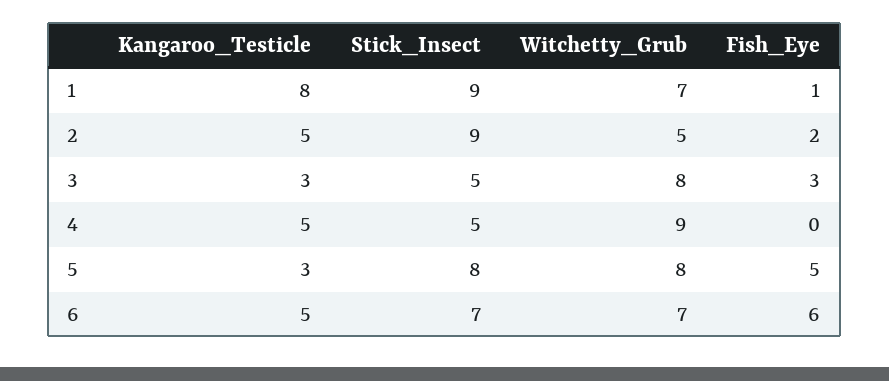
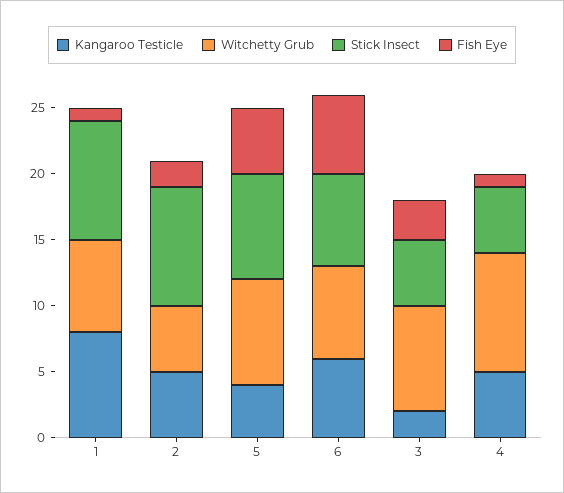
  {
    "Kangaroo_Testicle": {
      "1": 8,
      "2": 5,
-     "3": 3,
+     "3": 2,
      "4": 5,
-     "5": 3,
+     "5": 4,
-     "6": 5
+     "6": 6
    },
    "Stick_Insect": {
      "1": 9,
      "2": 9,
      "3": 5,
      "4": 5,
      "5": 8,
      "6": 7
    },
    "Witchetty_Grub": {
      "1": 7,
      "2": 5,
      "3": 8,
      "4": 9,
      "5": 8,
      "6": 7
    },
    "Fish_Eye": {
      "1": 1,
      "2": 2,
      "3": 3,
-     "4": 0,
+     "4": 1,
      "5": 5,
      "6": 6
    }
  }

